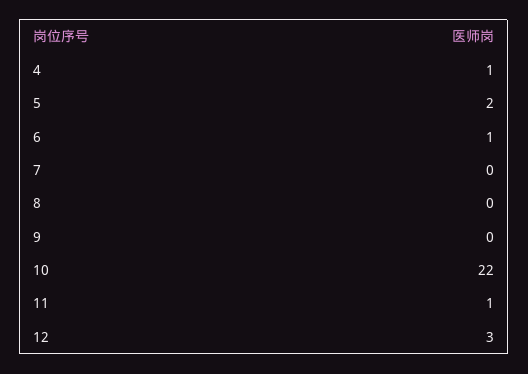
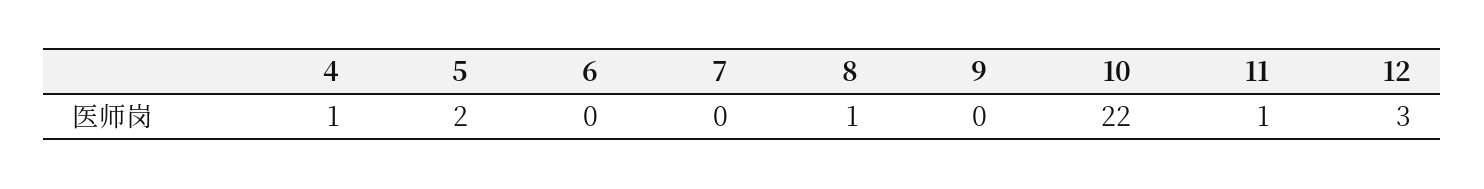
  {
    "4": 1,
    "5": 2,
-   "6": 1,
+   "6": 0,
    "7": 0,
-   "8": 0,
+   "8": 1,
    "9": 0,
    "10": 22,
    "11": 1,
    "12": 3
  }

